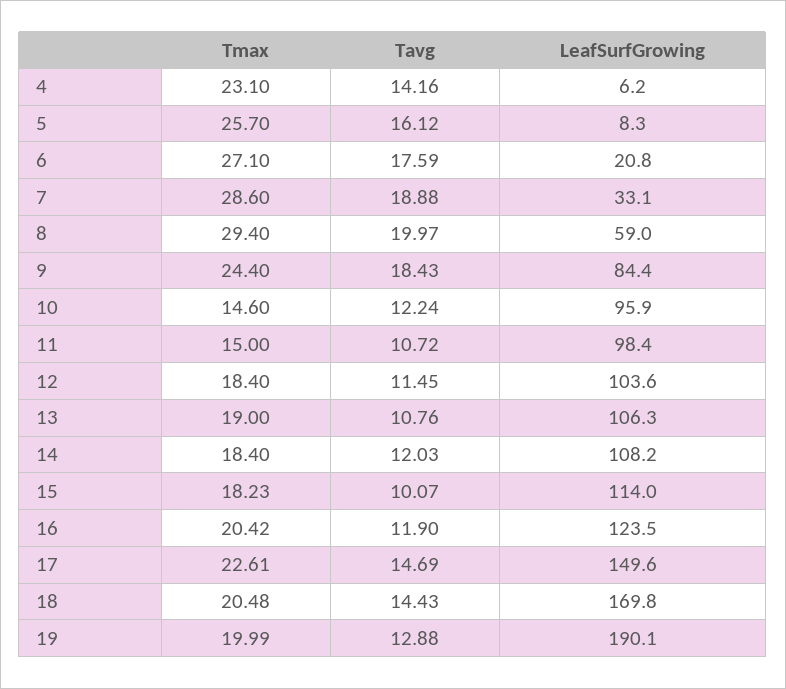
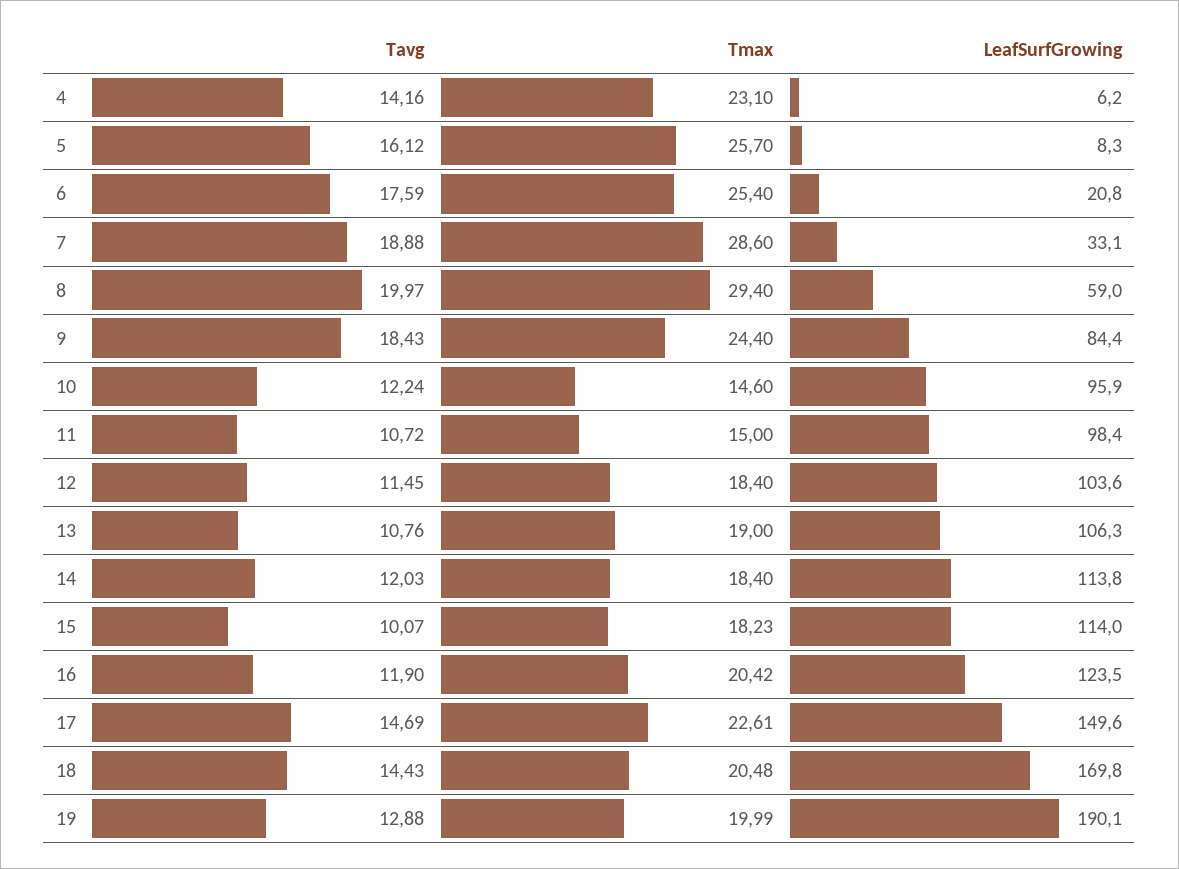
  {
    "Tmax": {
      "4": 23.1,
      "5": 25.7,
-     "6": 27.1,
+     "6": 25.4,
      "7": 28.6,
      "8": 29.4,
      "9": 24.4,
      "10": 14.6,
      "11": 15,
      "12": 18.4,
      "13": 19,
      "14": 18.4,
      "15": 18.23,
      "16": 20.42,
      "17": 22.61,
      "18": 20.48,
      "19": 19.99
    },
    "Tavg": {
      "4": 14.16,
      "5": 16.12,
      "6": 17.59,
      "7": 18.88,
      "8": 19.97,
      "9": 18.43,
      "10": 12.24,
      "11": 10.72,
      "12": 11.45,
      "13": 10.76,
      "14": 12.03,
      "15": 10.07,
      "16": 11.9,
      "17": 14.69,
      "18": 14.43,
      "19": 12.88
    },
    "LeafSurfGrowing": {
      "4": 6.2,
      "5": 8.3,
      "6": 20.8,
      "7": 33.1,
      "8": 59,
      "9": 84.4,
      "10": 95.9,
      "11": 98.4,
      "12": 103.6,
      "13": 106.3,
-     "14": 108.2,
+     "14": 113.8,
      "15": 114,
      "16": 123.5,
      "17": 149.6,
      "18": 169.8,
      "19": 190.1
    }
  }

